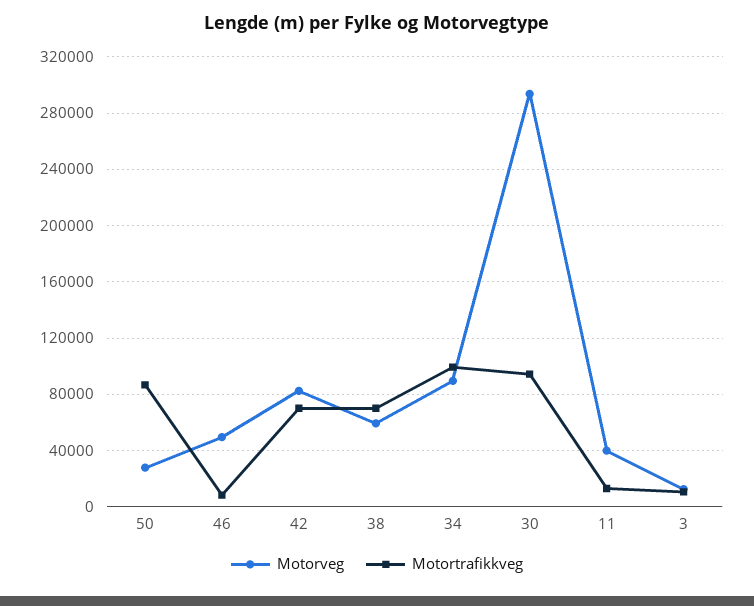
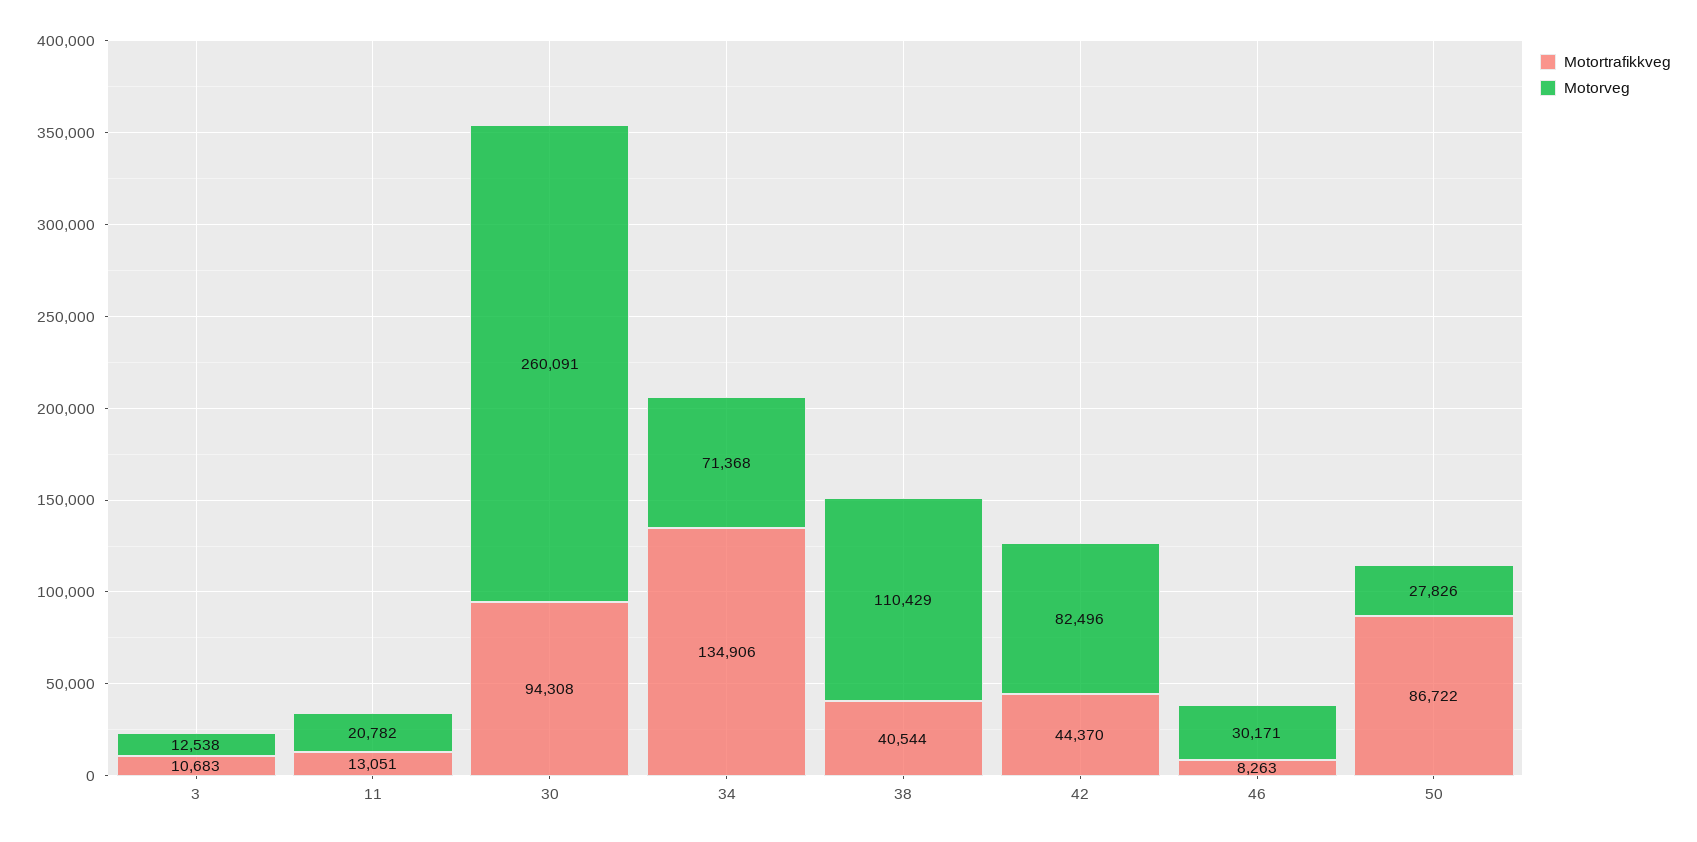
  {
    "Motorveg": {
      "50": 27826,
-     "46": 50000,
+     "46": 30171,
      "42": 82496,
-     "38": 60000,
+     "38": 110429,
-     "34": 90000,
+     "34": 71368,
-     "30": 295000,
+     "30": 260091,
-     "11": 40000,
+     "11": 20782,
      "3": 12538
    },
    "Motortrafikkveg": {
      "50": 86722,
      "46": 8263,
-     "42": 70000,
+     "42": 44370,
-     "38": 70000,
+     "38": 40544,
-     "34": 100000,
+     "34": 134906,
      "30": 94308,
      "11": 13051,
      "3": 10683
    }
  }

